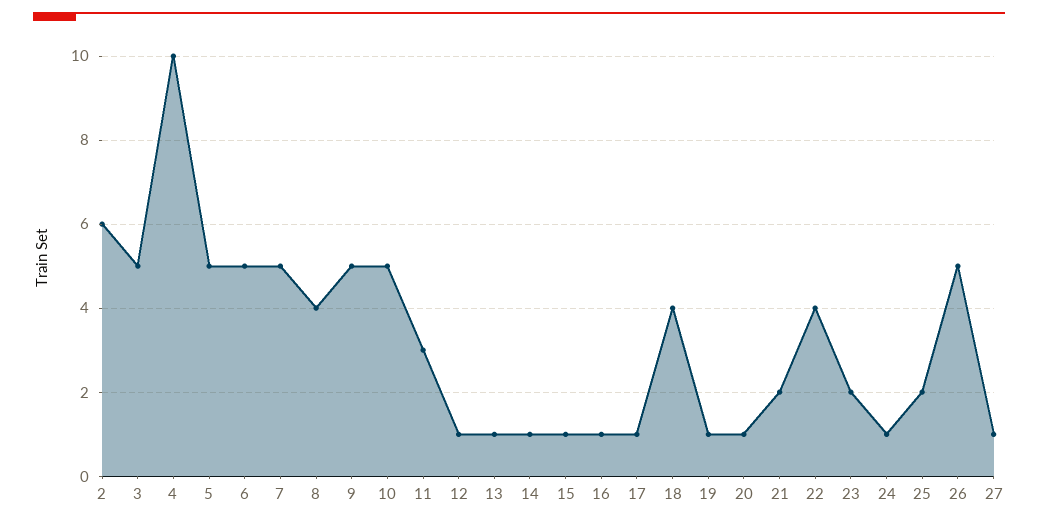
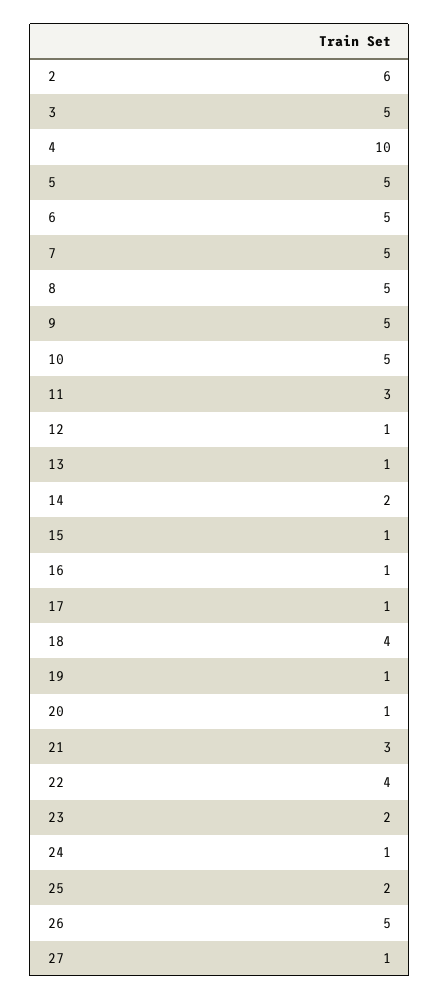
  {
    "2": 6,
    "3": 5,
    "4": 10,
    "5": 5,
    "6": 5,
    "7": 5,
-   "8": 4,
+   "8": 5,
    "9": 5,
    "10": 5,
    "11": 3,
    "12": 1,
    "13": 1,
-   "14": 1,
+   "14": 2,
    "15": 1,
    "16": 1,
    "17": 1,
    "18": 4,
    "19": 1,
    "20": 1,
-   "21": 2,
+   "21": 3,
    "22": 4,
    "23": 2,
    "24": 1,
    "25": 2,
    "26": 5,
    "27": 1
  }

